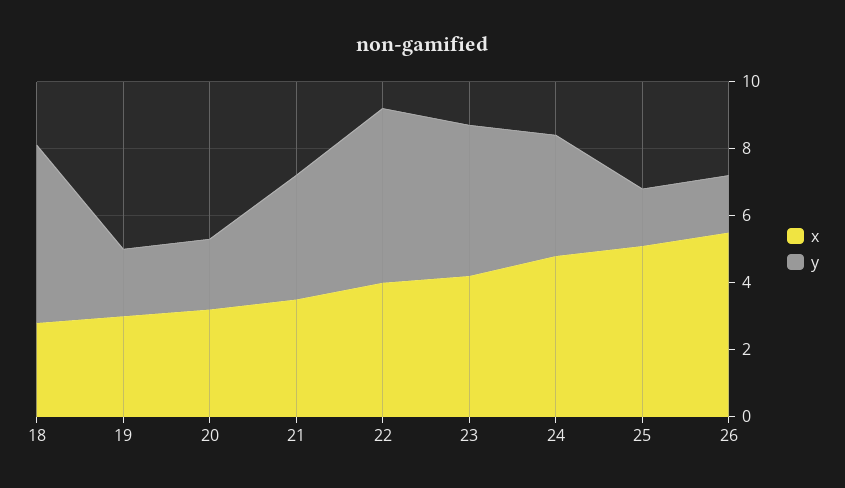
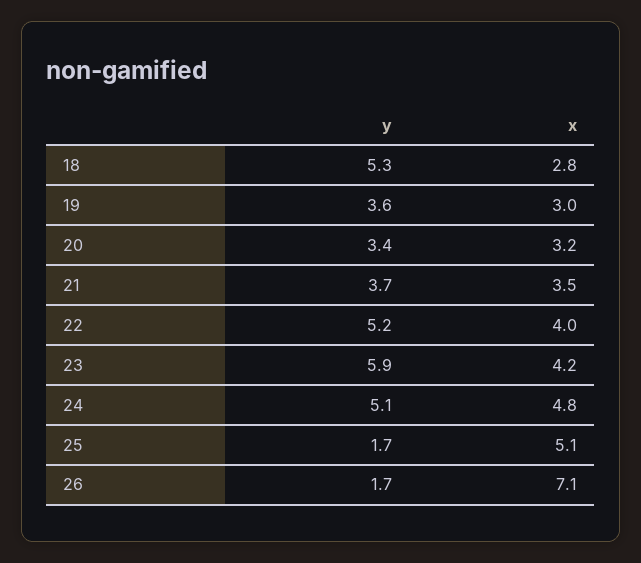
  {
    "x": {
      "18": 2.8,
      "19": 3,
      "20": 3.2,
      "21": 3.5,
      "22": 4,
      "23": 4.2,
      "24": 4.8,
      "25": 5.1,
-     "26": 5.5
+     "26": 7.1
    },
    "y": {
      "18": 5.3,
-     "19": 2,
+     "19": 3.6,
-     "20": 2,
+     "20": 3.4,
      "21": 3.7,
      "22": 5.2,
-     "23": 4.5,
+     "23": 5.9,
-     "24": 3.5,
+     "24": 5.1,
      "25": 1.7,
      "26": 1.7
    }
  }

